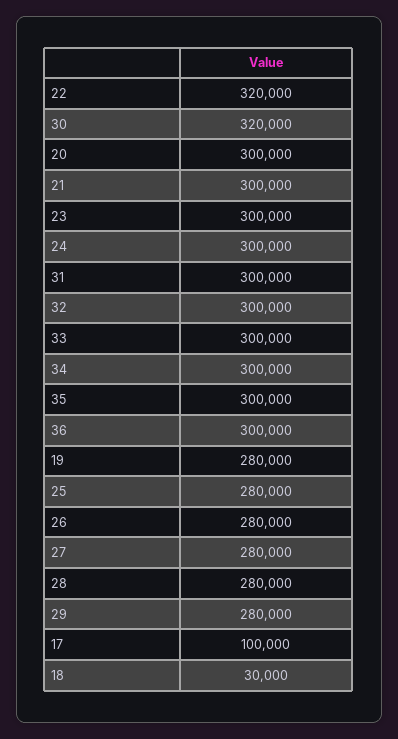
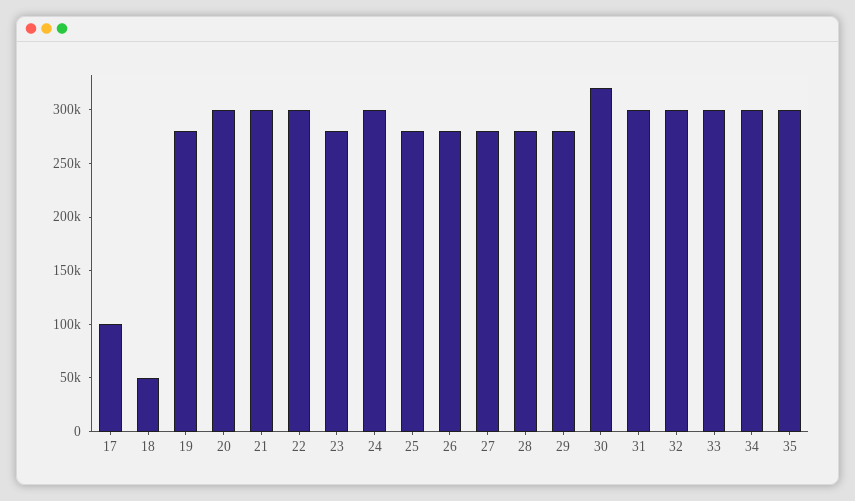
  {
-   "22": 320000,
+   "22": 300000,
    "30": 320000,
    "20": 300000,
    "21": 300000,
-   "23": 300000,
+   "23": 280000,
    "24": 300000,
    "31": 300000,
    "32": 300000,
    "33": 300000,
    "34": 300000,
    "35": 300000,
-   "36": 300000,
    "19": 280000,
    "25": 280000,
    "26": 280000,
    "27": 280000,
    "28": 280000,
    "29": 280000,
    "17": 100000,
-   "18": 30000
+   "18": 50000
  }

